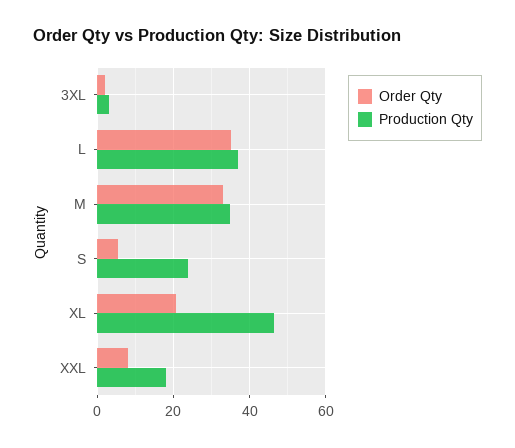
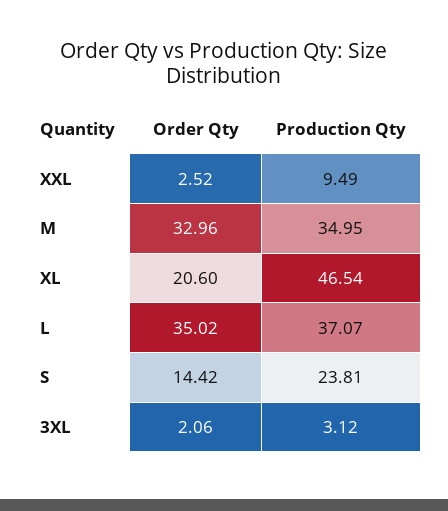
  {
    "Order Qty": {
      "3XL": 2.06,
      "L": 35.02,
      "M": 32.96,
-     "S": 6,
+     "S": 14.42,
      "XL": 20.6,
-     "XXL": 8
+     "XXL": 2.52
    },
    "Production Qty": {
      "3XL": 3.12,
      "L": 37.07,
      "M": 34.95,
      "S": 23.81,
      "XL": 46.54,
-     "XXL": 18
+     "XXL": 9.49
    }
  }

